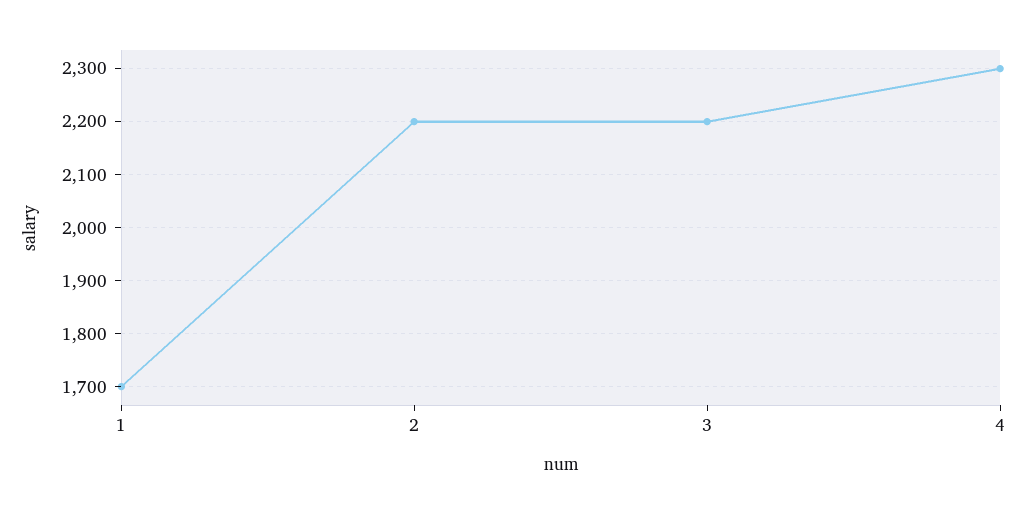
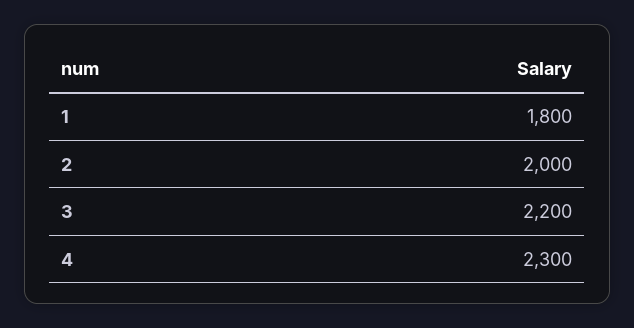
  {
-   "1": 1700,
+   "1": 1800,
-   "2": 2200,
+   "2": 2000,
    "3": 2200,
    "4": 2300
  }

